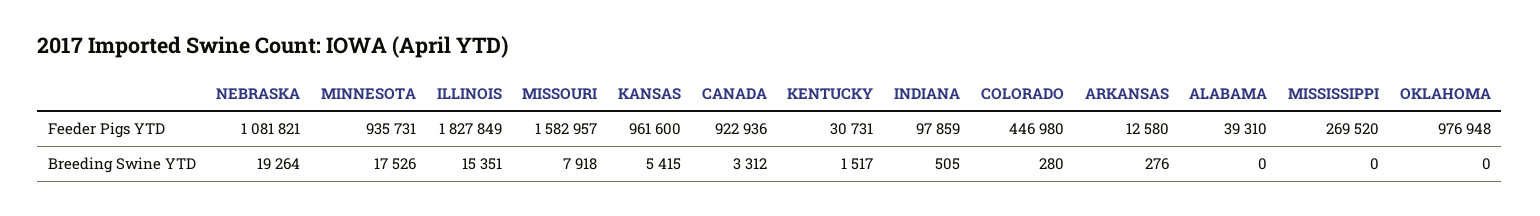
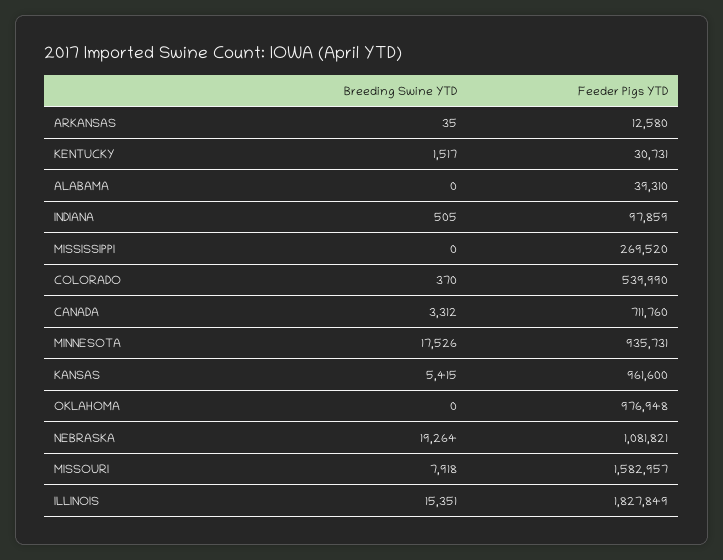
  {
    "NEBRASKA": {
      "Feeder Pigs YTD": 1081821,
      "Breeding Swine YTD": 19264
    },
    "MINNESOTA": {
      "Feeder Pigs YTD": 935731,
      "Breeding Swine YTD": 17526
    },
    "ILLINOIS": {
      "Feeder Pigs YTD": 1827849,
      "Breeding Swine YTD": 15351
    },
    "MISSOURI": {
      "Feeder Pigs YTD": 1582957,
      "Breeding Swine YTD": 7918
    },
    "KANSAS": {
      "Feeder Pigs YTD": 961600,
      "Breeding Swine YTD": 5415
    },
    "CANADA": {
-     "Feeder Pigs YTD": 922936,
+     "Feeder Pigs YTD": 711760,
      "Breeding Swine YTD": 3312
    },
    "KENTUCKY": {
      "Feeder Pigs YTD": 30731,
      "Breeding Swine YTD": 1517
    },
    "INDIANA": {
      "Feeder Pigs YTD": 97859,
      "Breeding Swine YTD": 505
    },
    "COLORADO": {
-     "Feeder Pigs YTD": 446980,
+     "Feeder Pigs YTD": 539990,
-     "Breeding Swine YTD": 280
+     "Breeding Swine YTD": 370
    },
    "ARKANSAS": {
      "Feeder Pigs YTD": 12580,
-     "Breeding Swine YTD": 276
+     "Breeding Swine YTD": 35
    },
    "ALABAMA": {
      "Feeder Pigs YTD": 39310,
      "Breeding Swine YTD": 0
    },
    "MISSISSIPPI": {
      "Feeder Pigs YTD": 269520,
      "Breeding Swine YTD": 0
    },
    "OKLAHOMA": {
      "Feeder Pigs YTD": 976948,
      "Breeding Swine YTD": 0
    }
  }

